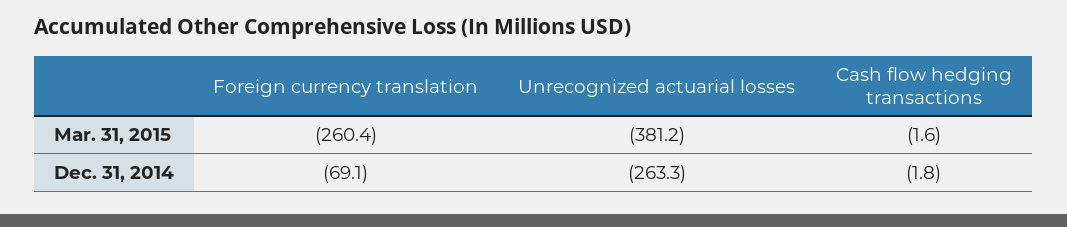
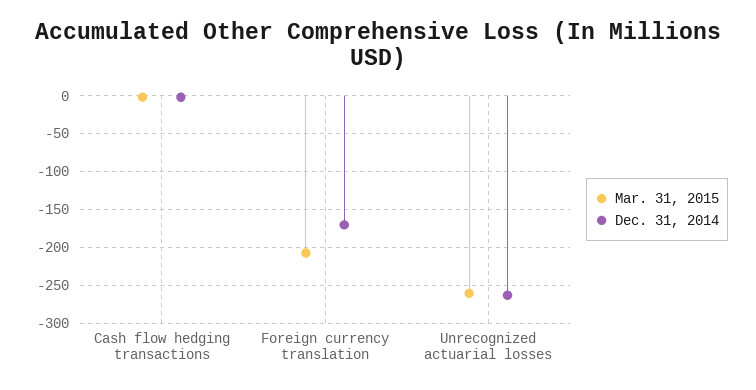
  {
    "Mar. 31, 2015": {
-     "Foreign currency translation": -260.4,
+     "Foreign currency translation": -210,
-     "Unrecognized actuarial losses": -381.2,
+     "Unrecognized actuarial losses": -260,
      "Cash flow hedging transactions": -1.6
    },
    "Dec. 31, 2014": {
-     "Foreign currency translation": -69.1,
+     "Foreign currency translation": -170,
      "Unrecognized actuarial losses": -263.3,
      "Cash flow hedging transactions": -1.8
    }
  }

